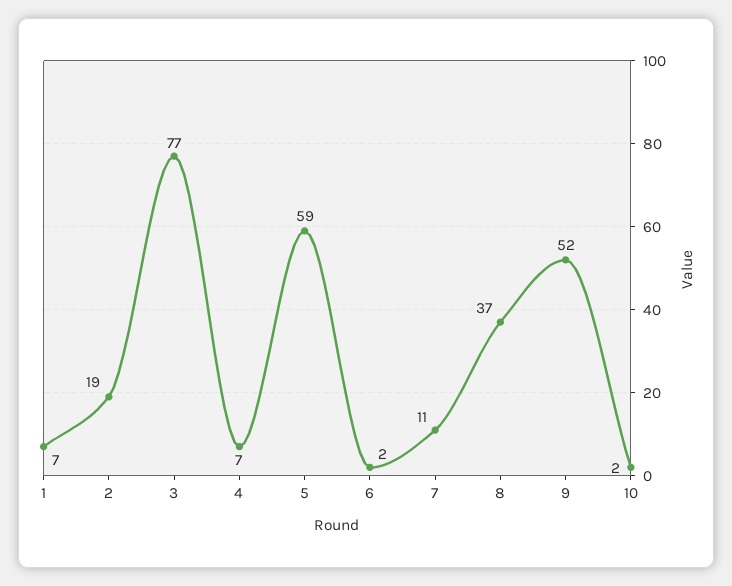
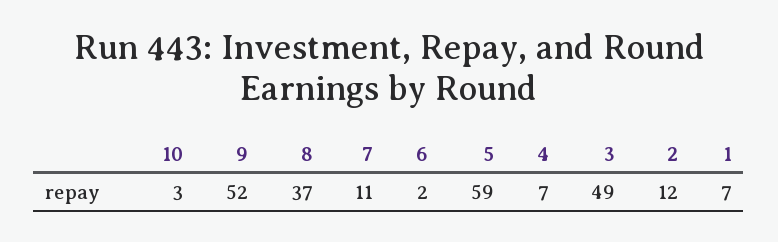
  {
    "1": 7,
-   "2": 19,
+   "2": 12,
-   "3": 77,
+   "3": 49,
    "4": 7,
    "5": 59,
    "6": 2,
    "7": 11,
    "8": 37,
    "9": 52,
-   "10": 2
+   "10": 3
  }

